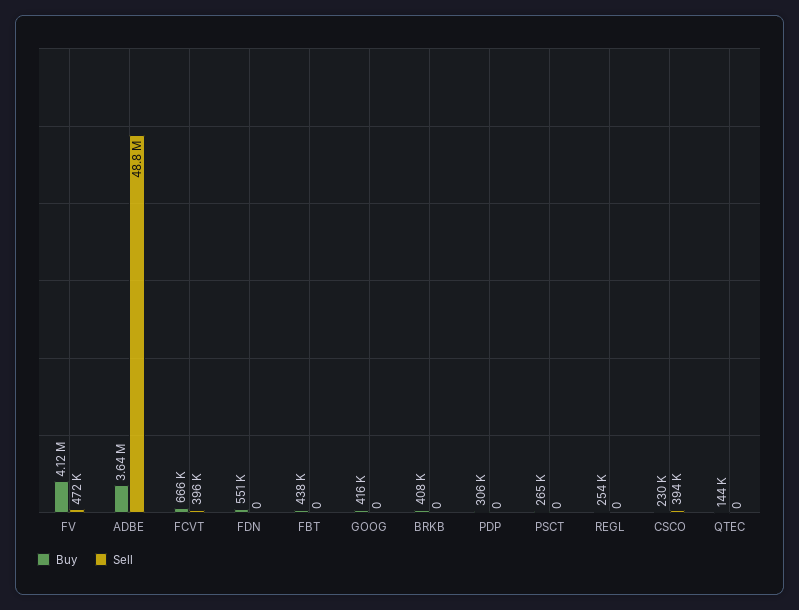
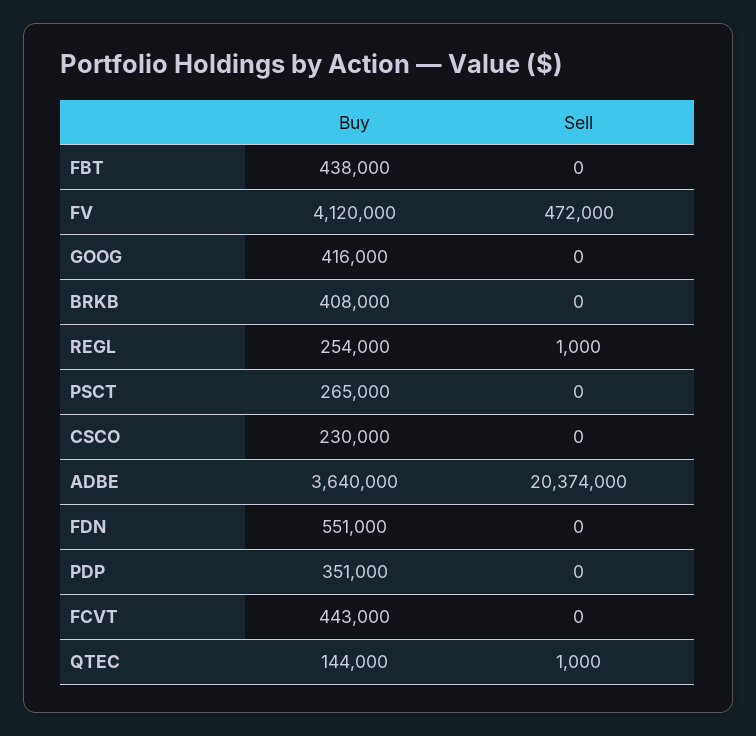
  {
    "Buy": {
      "FV": 4120000,
      "ADBE": 3640000,
-     "FCVT": 666000,
+     "FCVT": 443000,
      "FDN": 551000,
      "FBT": 438000,
      "GOOG": 416000,
      "BRKB": 408000,
-     "PDP": 306000,
+     "PDP": 351000,
      "PSCT": 265000,
      "REGL": 254000,
      "CSCO": 230000,
      "QTEC": 144000
    },
    "Sell": {
      "FV": 472000,
-     "ADBE": 48800000,
+     "ADBE": 20374000,
-     "FCVT": 396000,
+     "FCVT": 0,
      "FDN": 0,
      "FBT": 0,
      "GOOG": 0,
      "BRKB": 0,
      "PDP": 0,
      "PSCT": 0,
-     "REGL": 0,
+     "REGL": 1000,
-     "CSCO": 394000,
+     "CSCO": 0,
-     "QTEC": 0
+     "QTEC": 1000
    }
  }

